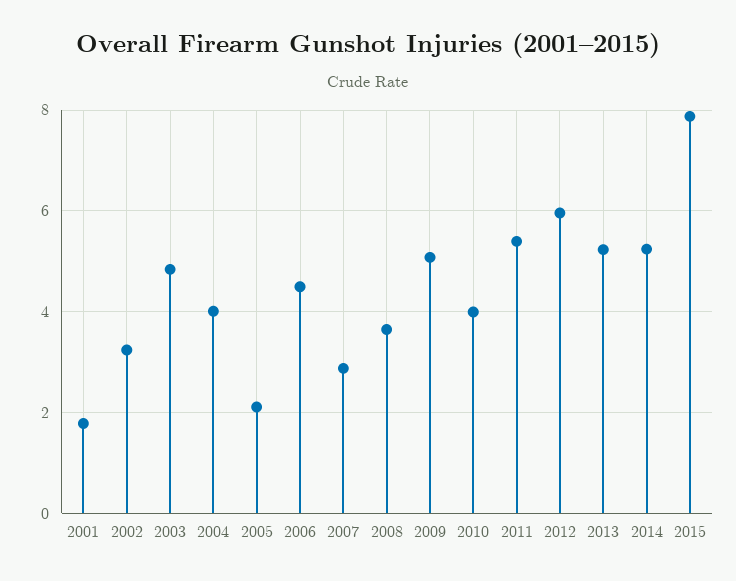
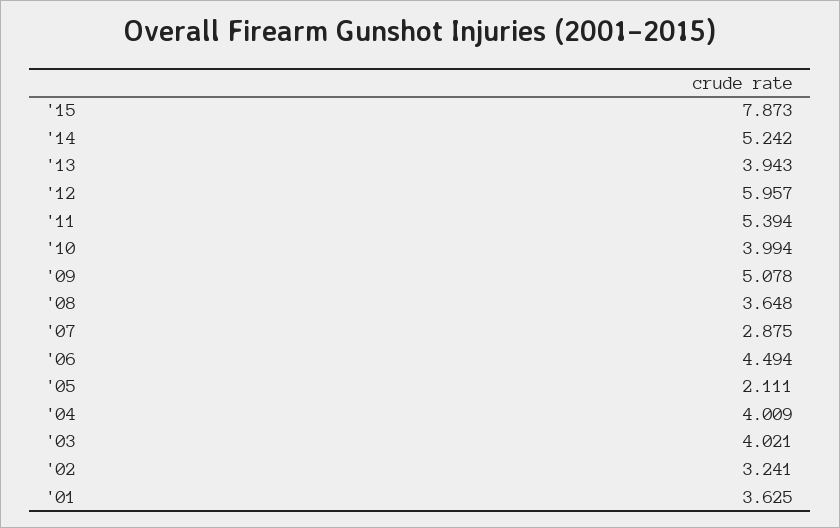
  {
-   "2001": 1.8,
+   "2001": 3.625,
    "2002": 3.241,
-   "2003": 4.8,
+   "2003": 4.021,
    "2004": 4.009,
    "2005": 2.111,
    "2006": 4.494,
    "2007": 2.875,
    "2008": 3.648,
    "2009": 5.078,
    "2010": 3.994,
    "2011": 5.394,
    "2012": 5.957,
-   "2013": 5.2,
+   "2013": 3.943,
    "2014": 5.242,
    "2015": 7.873
  }

